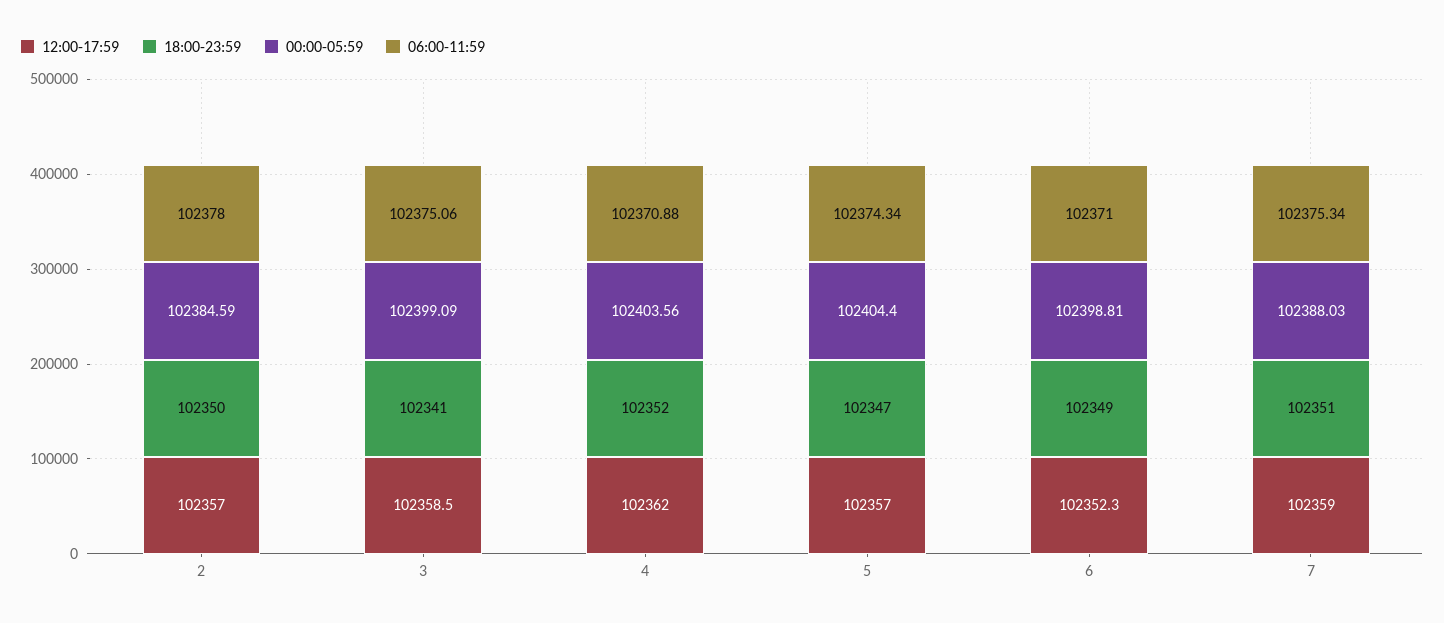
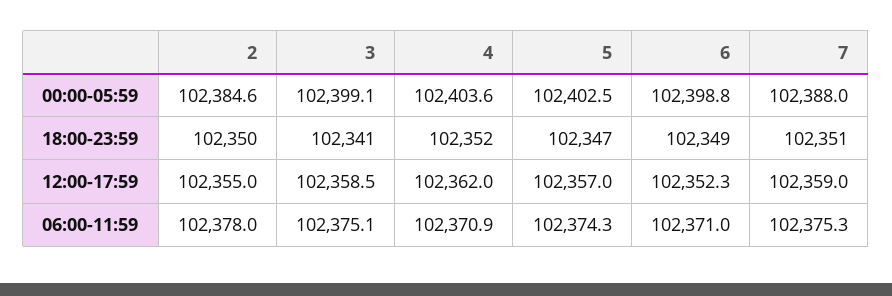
  {
    "12:00-17:59": {
-     "2": 102357,
+     "2": 102355,
      "3": 102358.5,
      "4": 102362,
      "5": 102357,
      "6": 102352.3,
      "7": 102359
    },
    "18:00-23:59": {
      "2": 102350,
      "3": 102341,
      "4": 102352,
      "5": 102347,
      "6": 102349,
      "7": 102351
    },
    "00:00-05:59": {
      "2": 102384.59,
      "3": 102399.09,
      "4": 102403.56,
-     "5": 102404.4,
+     "5": 102402.5,
      "6": 102398.81,
      "7": 102388.03
    },
    "06:00-11:59": {
      "2": 102378,
      "3": 102375.06,
      "4": 102370.88,
      "5": 102374.34,
      "6": 102371,
      "7": 102375.34
    }
  }

